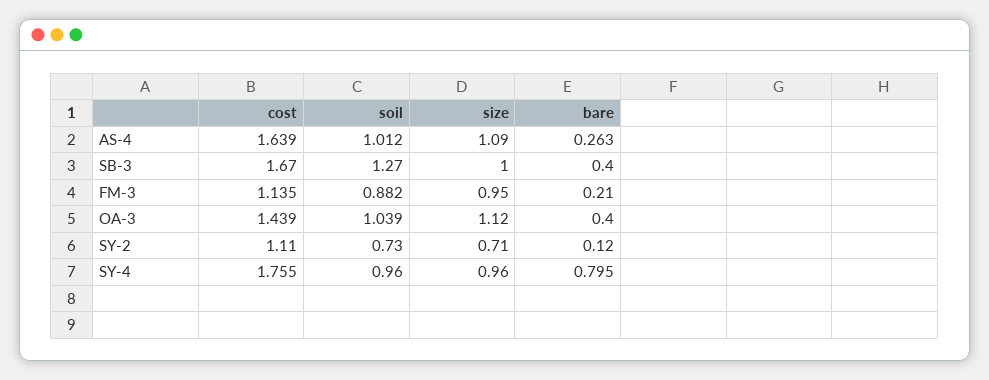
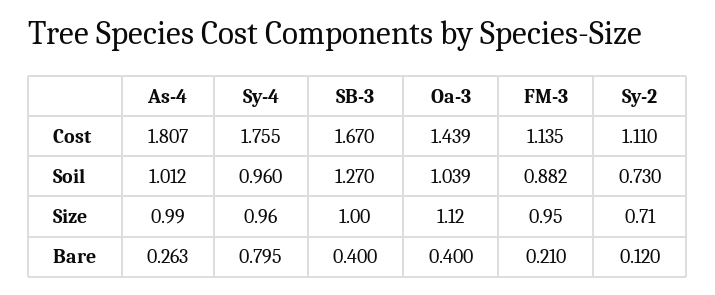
  {
    "cost": {
-     "AS-4": 1.639,
+     "AS-4": 1.807,
      "SB-3": 1.67,
      "FM-3": 1.135,
      "OA-3": 1.439,
      "SY-2": 1.11,
      "SY-4": 1.755
    },
    "soil": {
      "AS-4": 1.012,
      "SB-3": 1.27,
      "FM-3": 0.882,
      "OA-3": 1.039,
      "SY-2": 0.73,
      "SY-4": 0.96
    },
    "size": {
-     "AS-4": 1.09,
+     "AS-4": 0.99,
      "SB-3": 1,
      "FM-3": 0.95,
      "OA-3": 1.12,
      "SY-2": 0.71,
      "SY-4": 0.96
    },
    "bare": {
      "AS-4": 0.263,
      "SB-3": 0.4,
      "FM-3": 0.21,
      "OA-3": 0.4,
      "SY-2": 0.12,
      "SY-4": 0.795
    }
  }

